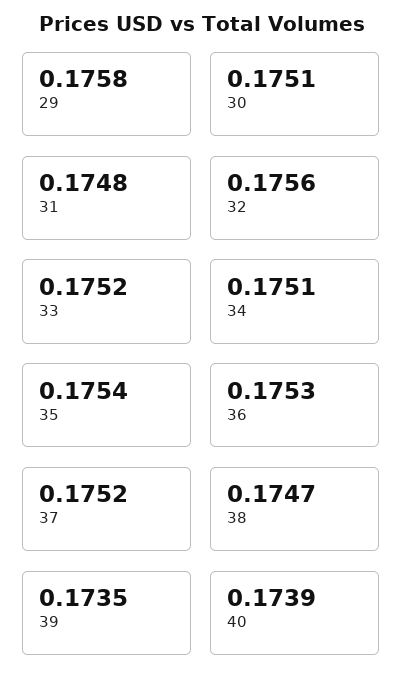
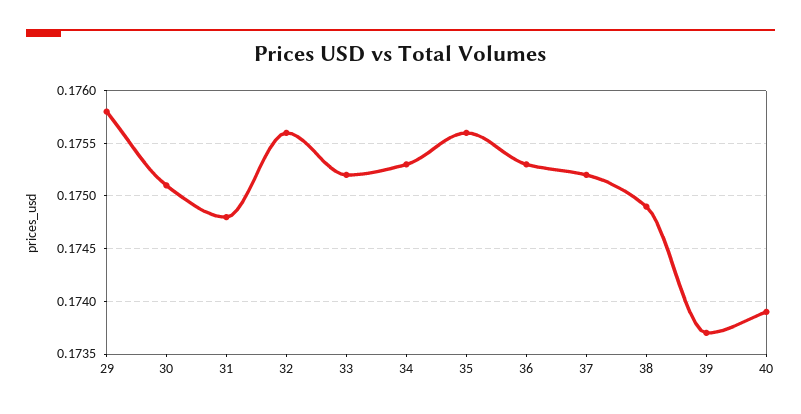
  {
    "29": 0.1758,
    "30": 0.1751,
    "31": 0.1748,
    "32": 0.1756,
    "33": 0.1752,
-   "34": 0.1751,
+   "34": 0.1753,
-   "35": 0.1754,
+   "35": 0.1756,
    "36": 0.1753,
    "37": 0.1752,
-   "38": 0.1747,
+   "38": 0.1749,
-   "39": 0.1735,
+   "39": 0.1737,
    "40": 0.1739
  }

